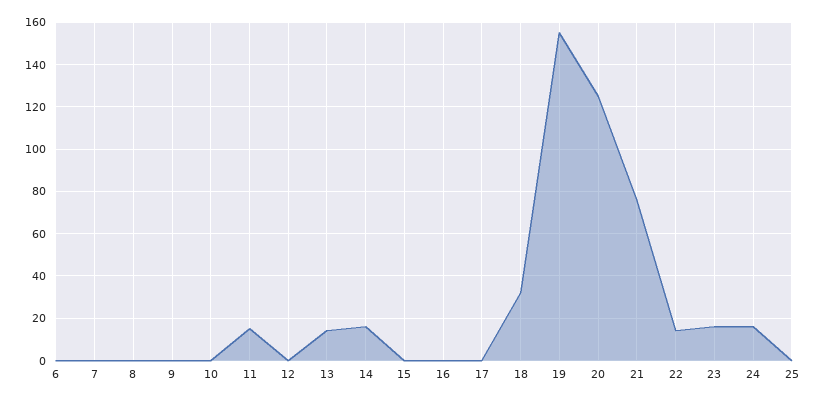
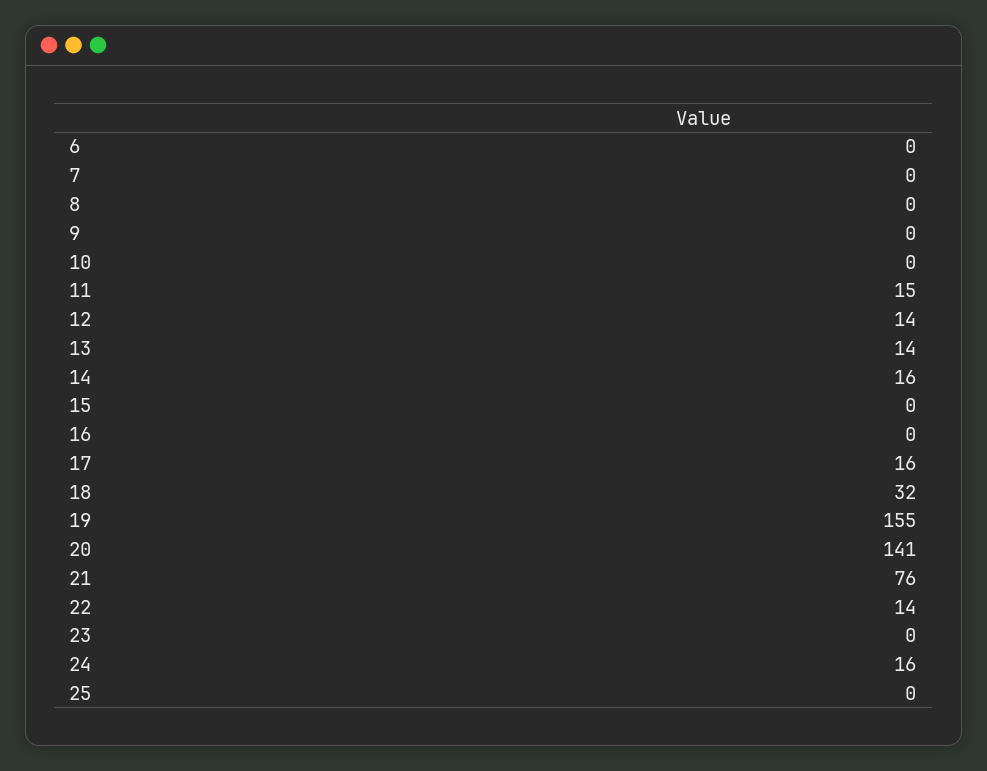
  {
    "6": 0,
    "7": 0,
    "8": 0,
    "9": 0,
    "10": 0,
    "11": 15,
-   "12": 0,
+   "12": 14,
    "13": 14,
    "14": 16,
    "15": 0,
    "16": 0,
-   "17": 0,
+   "17": 16,
    "18": 32,
    "19": 155,
-   "20": 125,
+   "20": 141,
    "21": 76,
    "22": 14,
-   "23": 15,
+   "23": 0,
    "24": 16,
    "25": 0
  }

